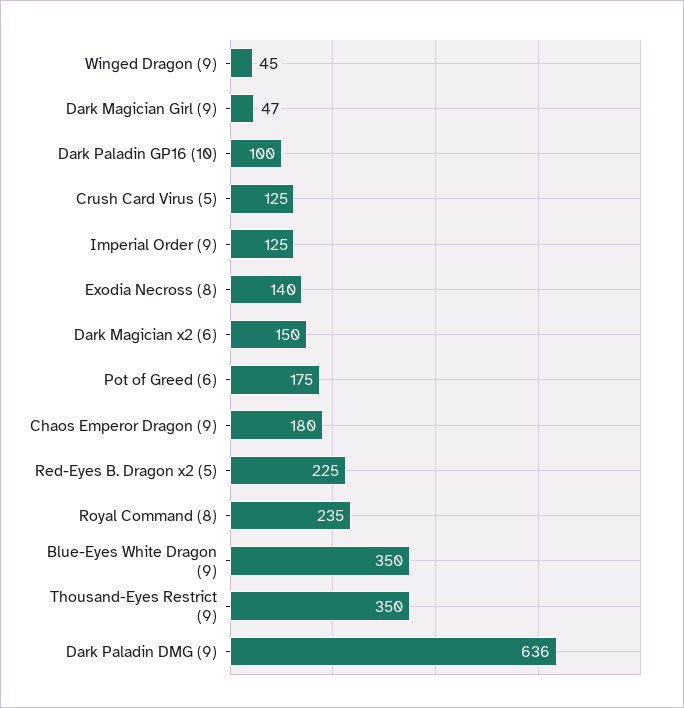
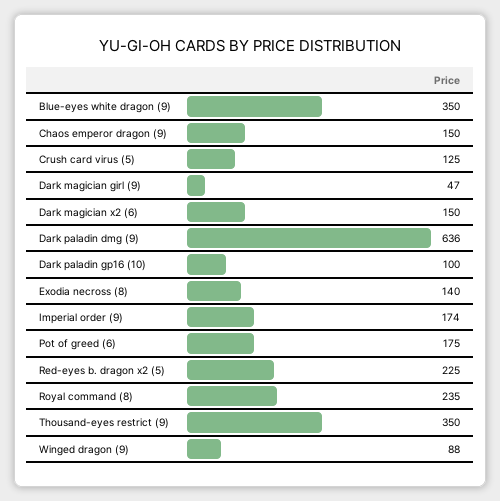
  {
-   "Winged Dragon (9)": 45,
+   "Winged Dragon (9)": 88,
    "Dark Magician Girl (9)": 47,
    "Dark Paladin GP16 (10)": 100,
    "Crush Card Virus (5)": 125,
-   "Imperial Order (9)": 125,
+   "Imperial Order (9)": 174,
    "Exodia Necross (8)": 140,
    "Dark Magician x2 (6)": 150,
    "Pot of Greed (6)": 175,
-   "Chaos Emperor Dragon (9)": 180,
+   "Chaos Emperor Dragon (9)": 150,
    "Red-Eyes B. Dragon x2 (5)": 225,
    "Royal Command (8)": 235,
    "Blue-Eyes White Dragon (9)": 350,
    "Thousand-Eyes Restrict (9)": 350,
    "Dark Paladin DMG (9)": 636
  }

